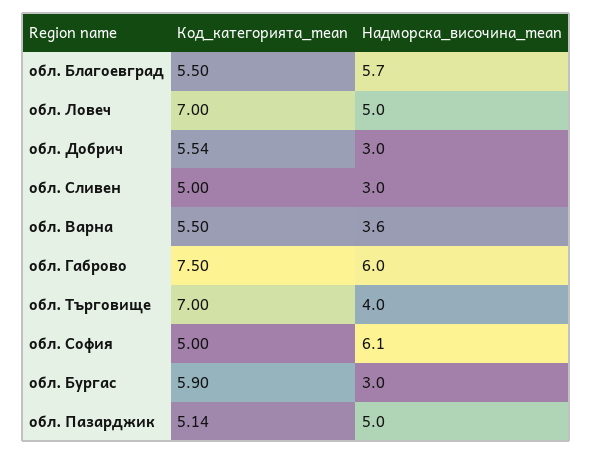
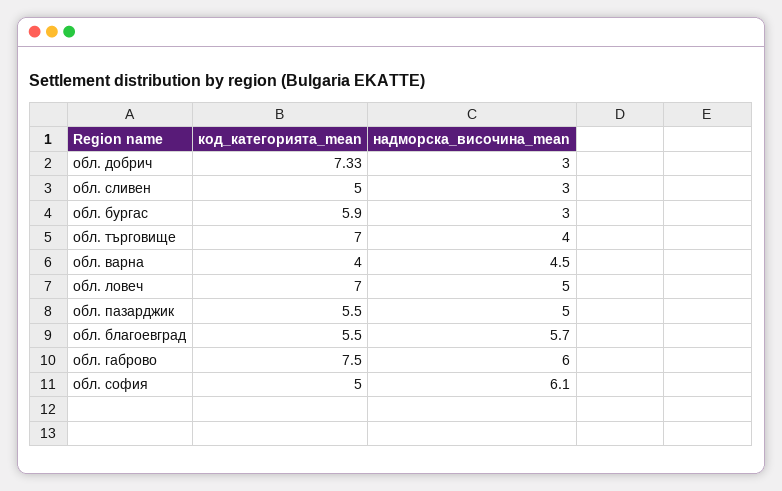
  {
    "Код_категорията_mean": {
      "обл. Благоевград": 5.5,
      "обл. Ловеч": 7,
-     "обл. Добрич": 5.54,
+     "обл. Добрич": 7.33,
      "обл. Сливен": 5,
-     "обл. Варна": 5.5,
+     "обл. Варна": 4,
      "обл. Габрово": 7.5,
      "обл. Търговище": 7,
      "обл. София": 5,
      "обл. Бургас": 5.9,
-     "обл. Пазарджик": 5.14
+     "обл. Пазарджик": 5.5
    },
    "Надморска_височина_mean": {
      "обл. Благоевград": 5.7,
      "обл. Ловеч": 5,
      "обл. Добрич": 3,
      "обл. Сливен": 3,
-     "обл. Варна": 3.6,
+     "обл. Варна": 4.5,
      "обл. Габрово": 6,
      "обл. Търговище": 4,
      "обл. София": 6.1,
      "обл. Бургас": 3,
      "обл. Пазарджик": 5
    }
  }

